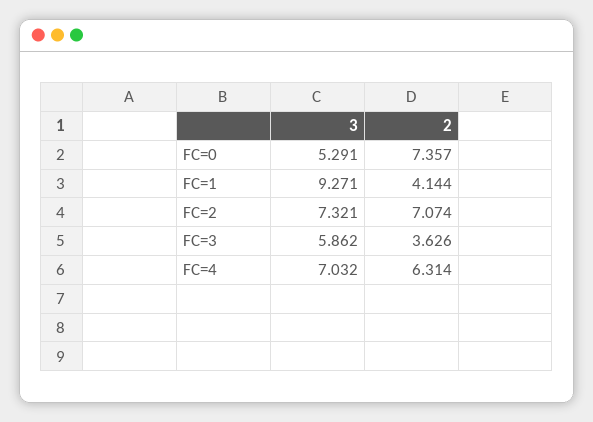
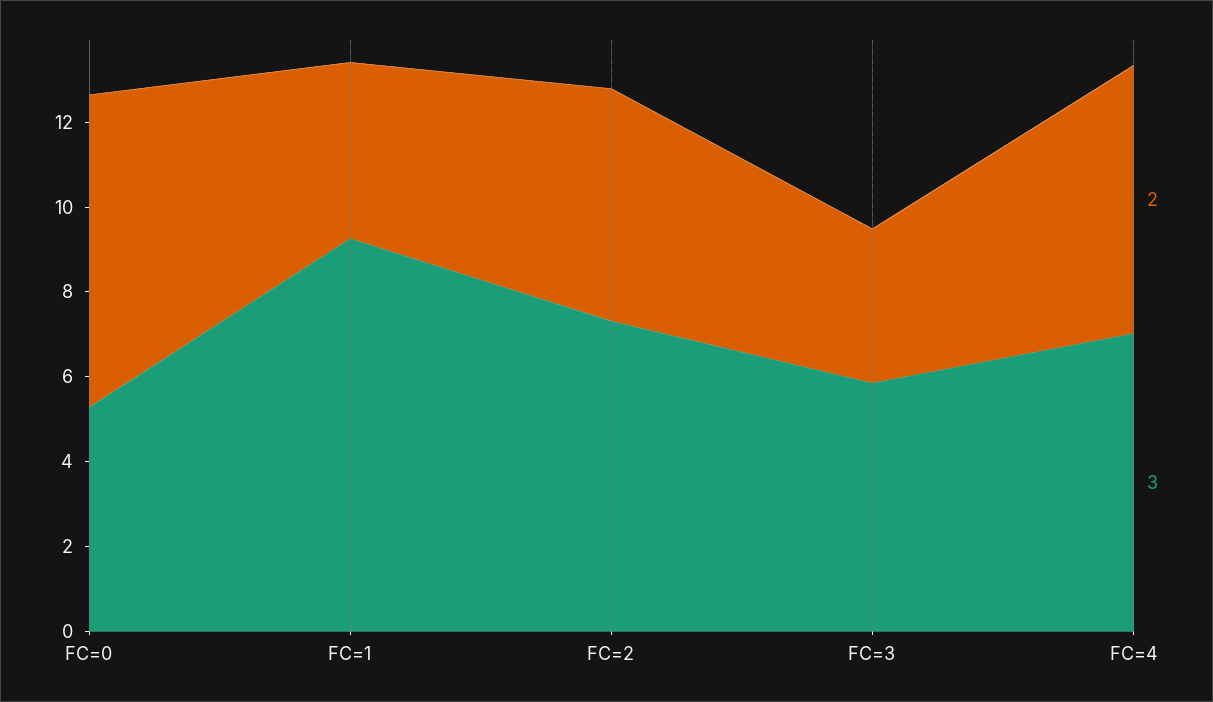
  {
    "3": {
      "FC=0": 5.291,
      "FC=1": 9.271,
      "FC=2": 7.321,
      "FC=3": 5.862,
      "FC=4": 7.032
    },
    "2": {
      "FC=0": 7.357,
      "FC=1": 4.144,
-     "FC=2": 7.074,
+     "FC=2": 5.5,
      "FC=3": 3.626,
      "FC=4": 6.314
    }
  }

